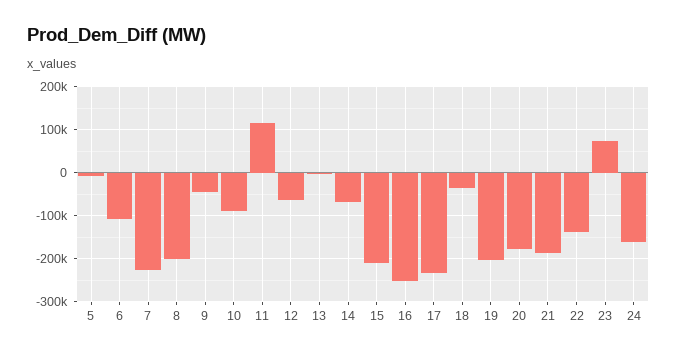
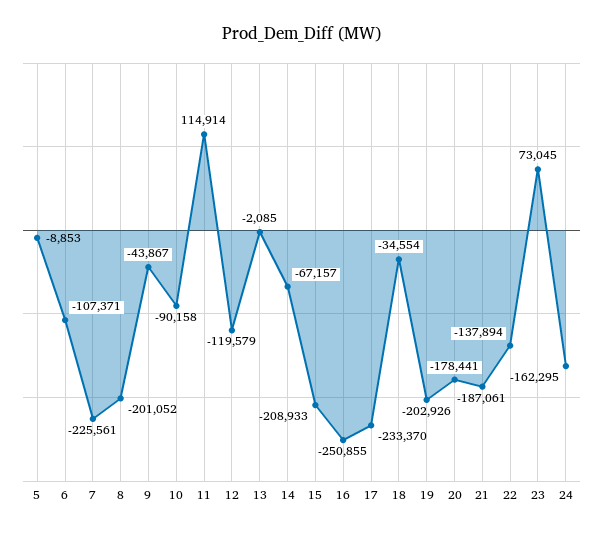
  {
    "5": -8853,
    "6": -107371,
    "7": -225561,
    "8": -201052,
    "9": -43867,
    "10": -90158,
    "11": 114914,
-   "12": -60000,
+   "12": -119579,
    "13": -2085,
    "14": -67157,
    "15": -208933,
    "16": -250855,
    "17": -233370,
    "18": -34554,
    "19": -202926,
    "20": -178441,
    "21": -187061,
    "22": -137894,
    "23": 73045,
    "24": -162295
  }

